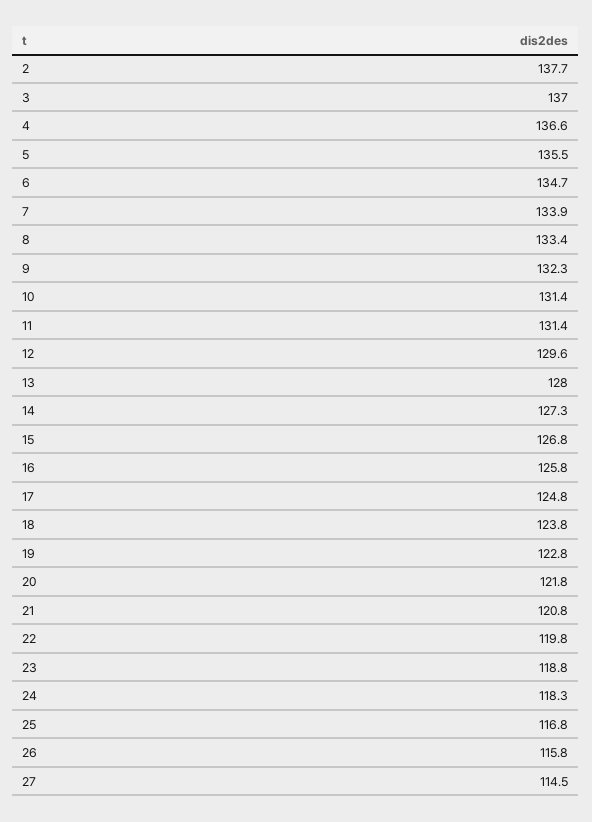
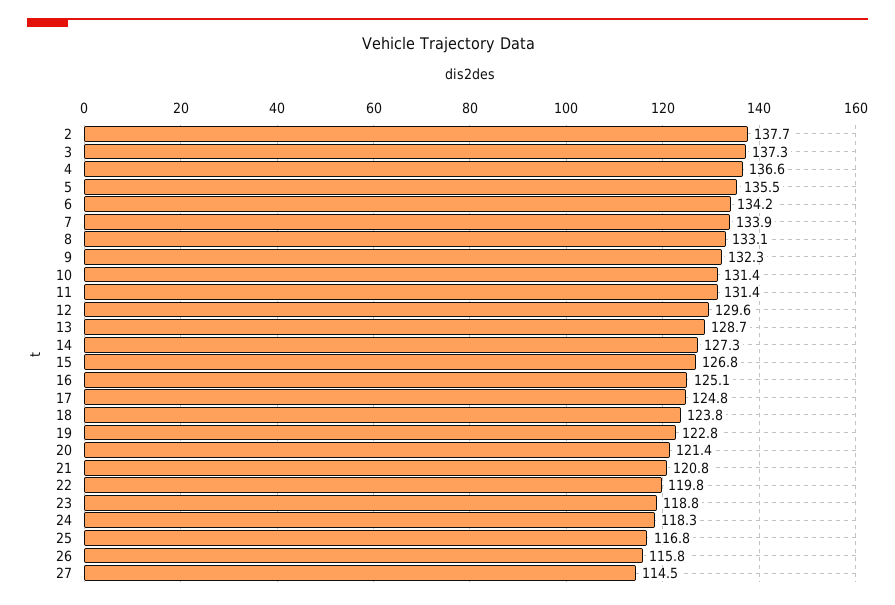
  {
    "2": 137.7,
-   "3": 137,
+   "3": 137.3,
    "4": 136.6,
    "5": 135.5,
-   "6": 134.7,
+   "6": 134.2,
    "7": 133.9,
-   "8": 133.4,
+   "8": 133.1,
    "9": 132.3,
    "10": 131.4,
    "11": 131.4,
    "12": 129.6,
-   "13": 128,
+   "13": 128.7,
    "14": 127.3,
    "15": 126.8,
-   "16": 125.8,
+   "16": 125.1,
    "17": 124.8,
    "18": 123.8,
    "19": 122.8,
-   "20": 121.8,
+   "20": 121.4,
    "21": 120.8,
    "22": 119.8,
    "23": 118.8,
    "24": 118.3,
    "25": 116.8,
    "26": 115.8,
    "27": 114.5
  }

